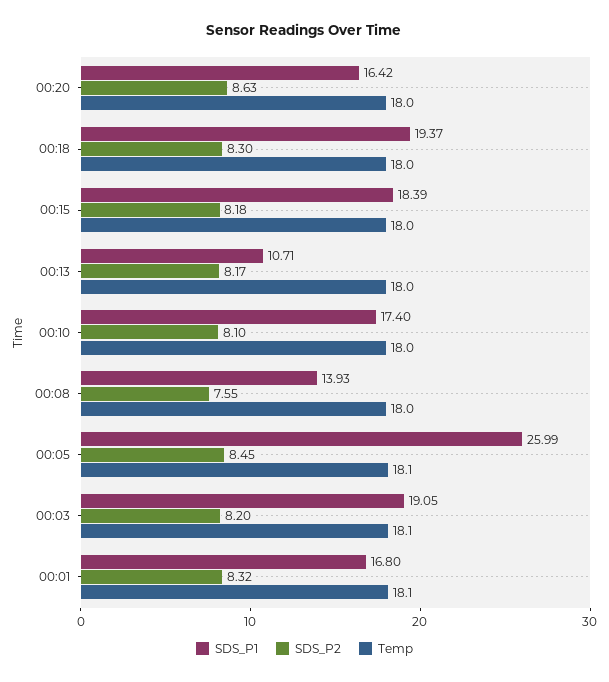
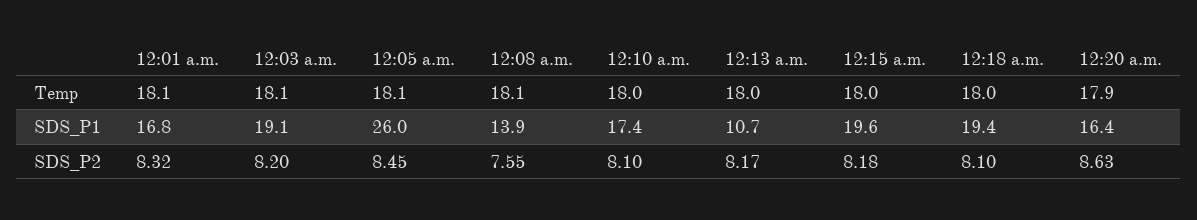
  {
    "SDS_P1": {
      "00:20": 16.42,
      "00:18": 19.37,
-     "00:15": 18.39,
+     "00:15": 19.6,
      "00:13": 10.71,
      "00:10": 17.4,
      "00:08": 13.93,
      "00:05": 25.99,
      "00:03": 19.05,
      "00:01": 16.8
    },
    "SDS_P2": {
      "00:20": 8.63,
-     "00:18": 8.3,
+     "00:18": 8.1,
      "00:15": 8.18,
      "00:13": 8.17,
      "00:10": 8.1,
      "00:08": 7.55,
      "00:05": 8.45,
      "00:03": 8.2,
      "00:01": 8.32
    },
    "Temp": {
-     "00:20": 18,
+     "00:20": 17.9,
      "00:18": 18,
      "00:15": 18,
      "00:13": 18,
      "00:10": 18,
-     "00:08": 18,
+     "00:08": 18.1,
      "00:05": 18.1,
      "00:03": 18.1,
      "00:01": 18.1
    }
  }

